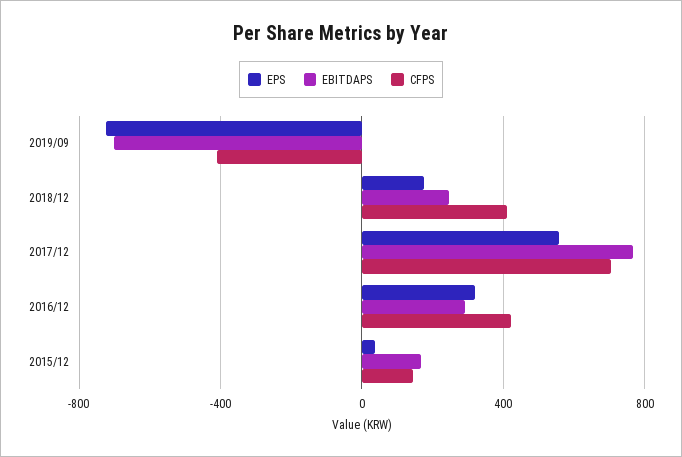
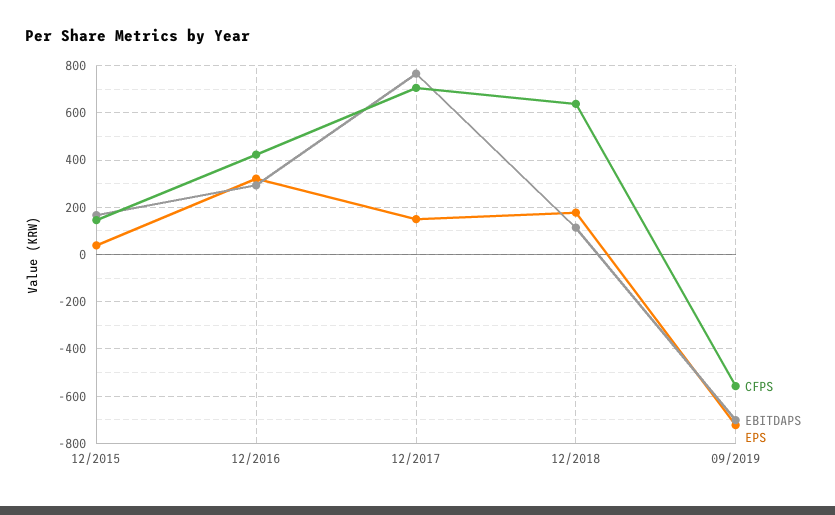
  {
    "EPS": {
      "2019/09": -700,
      "2018/12": 200,
-     "2017/12": 550,
+     "2017/12": 150,
      "2016/12": 300,
      "2015/12": 50
    },
    "EBITDAPS": {
      "2019/09": -700,
-     "2018/12": 250,
+     "2018/12": 100,
      "2017/12": 750,
      "2016/12": 300,
      "2015/12": 150
    },
    "CFPS": {
-     "2019/09": -400,
+     "2019/09": -550,
-     "2018/12": 400,
+     "2018/12": 650,
      "2017/12": 700,
      "2016/12": 400,
      "2015/12": 150
    }
  }

